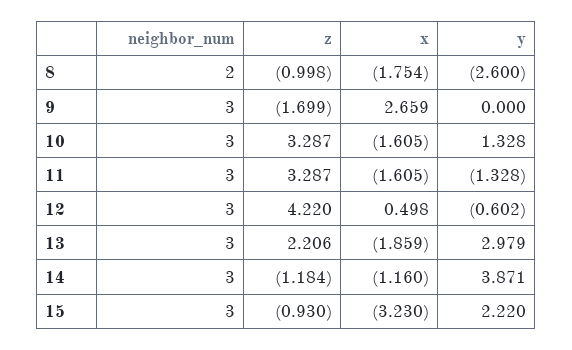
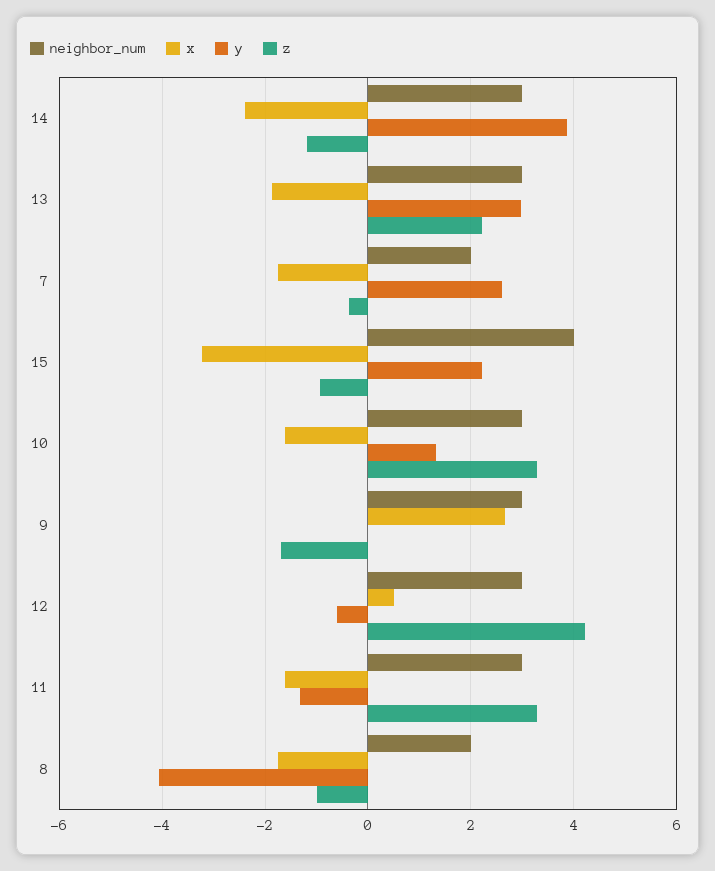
  {
    "neighbor_num": {
      "8": 2,
      "9": 3,
      "10": 3,
      "11": 3,
      "12": 3,
      "13": 3,
      "14": 3,
-     "15": 3
+     "15": 4,
+     "7": 2
    },
    "z": {
      "8": -0.998,
      "9": -1.699,
      "10": 3.287,
      "11": 3.287,
      "12": 4.22,
      "13": 2.206,
      "14": -1.184,
-     "15": -0.93
+     "15": -0.93,
+     "7": -0.4
    },
    "x": {
      "8": -1.754,
      "9": 2.659,
      "10": -1.605,
      "11": -1.605,
      "12": 0.498,
      "13": -1.859,
-     "14": -1.16,
+     "14": -2.4,
-     "15": -3.23
+     "15": -3.23,
+     "7": -1.8
    },
    "y": {
-     "8": -2.6,
+     "8": -4,
      "9": 0,
      "10": 1.328,
      "11": -1.328,
      "12": -0.602,
      "13": 2.979,
      "14": 3.871,
-     "15": 2.22
+     "15": 2.22,
+     "7": 2.6
    }
  }

